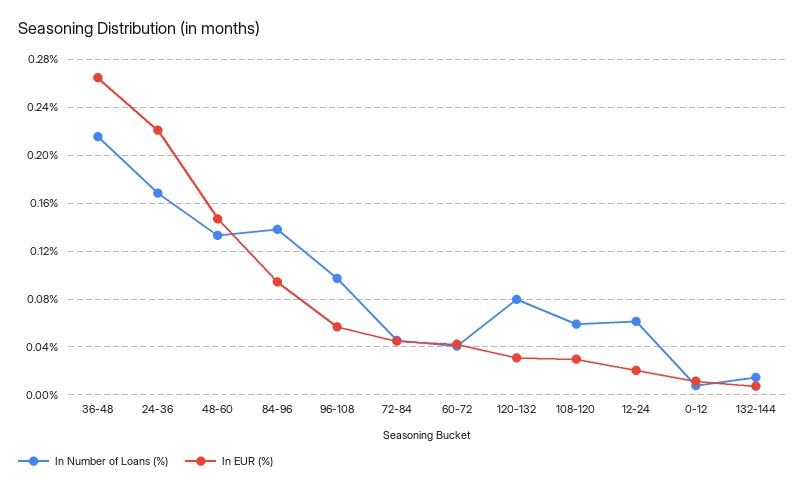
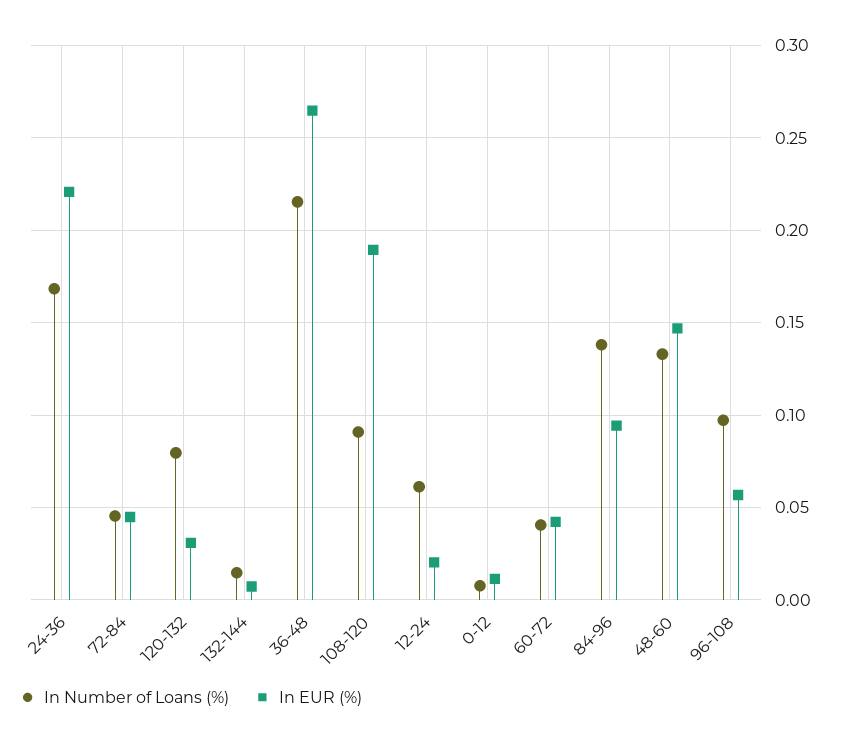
  {
    "In Number of Loans (%)": {
      "36-48": 0.215,
      "24-36": 0.17,
      "48-60": 0.135,
      "84-96": 0.14,
      "96-108": 0.095,
      "72-84": 0.045,
      "60-72": 0.04,
      "120-132": 0.08,
-     "108-120": 0.06,
+     "108-120": 0.09,
      "12-24": 0.06,
      "0-12": 0.01,
      "132-144": 0.015
    },
    "In EUR (%)": {
      "36-48": 0.265,
      "24-36": 0.22,
      "48-60": 0.145,
      "84-96": 0.095,
      "96-108": 0.055,
      "72-84": 0.045,
      "60-72": 0.04,
      "120-132": 0.03,
-     "108-120": 0.03,
+     "108-120": 0.19,
      "12-24": 0.02,
      "0-12": 0.01,
      "132-144": 0.005
    }
  }

